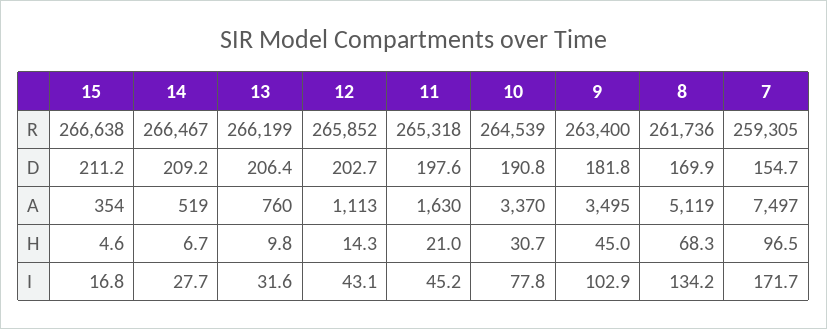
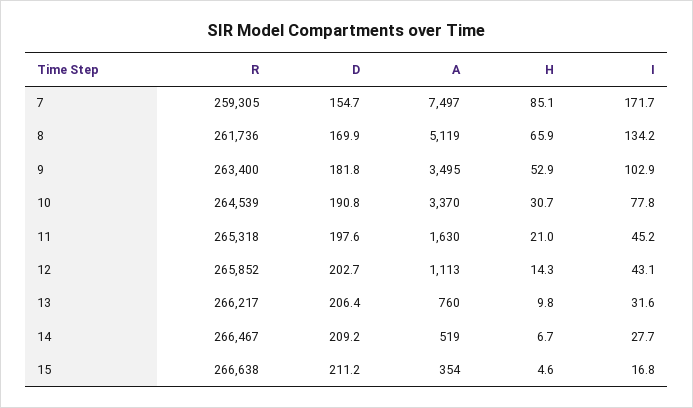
  {
    "15": {
      "R": 266638,
      "D": 211.2,
      "A": 354,
      "H": 4.6,
      "I": 16.8
    },
    "14": {
      "R": 266467,
      "D": 209.2,
      "A": 519,
      "H": 6.7,
      "I": 27.7
    },
    "13": {
-     "R": 266199,
+     "R": 266217,
      "D": 206.4,
      "A": 760,
      "H": 9.8,
      "I": 31.6
    },
    "12": {
      "R": 265852,
      "D": 202.7,
      "A": 1113,
      "H": 14.3,
      "I": 43.1
    },
    "11": {
      "R": 265318,
      "D": 197.6,
      "A": 1630,
      "H": 21,
      "I": 45.2
    },
    "10": {
      "R": 264539,
      "D": 190.8,
      "A": 3370,
      "H": 30.7,
      "I": 77.8
    },
    "9": {
      "R": 263400,
      "D": 181.8,
      "A": 3495,
-     "H": 45,
+     "H": 52.9,
      "I": 102.9
    },
    "8": {
      "R": 261736,
      "D": 169.9,
      "A": 5119,
-     "H": 68.3,
+     "H": 65.9,
      "I": 134.2
    },
    "7": {
      "R": 259305,
      "D": 154.7,
      "A": 7497,
-     "H": 96.5,
+     "H": 85.1,
      "I": 171.7
    }
  }

